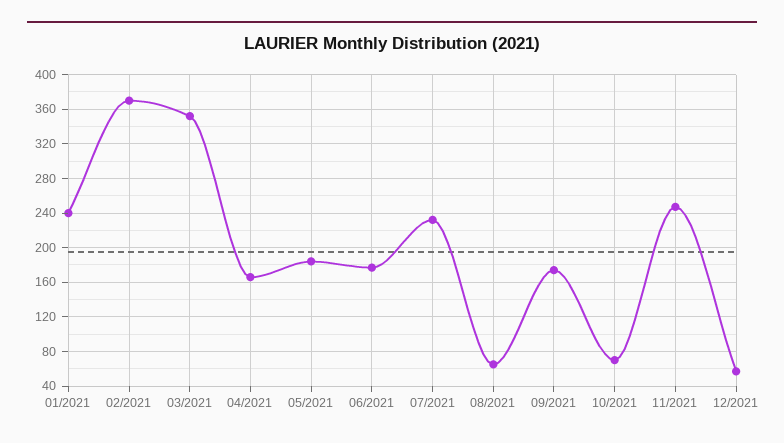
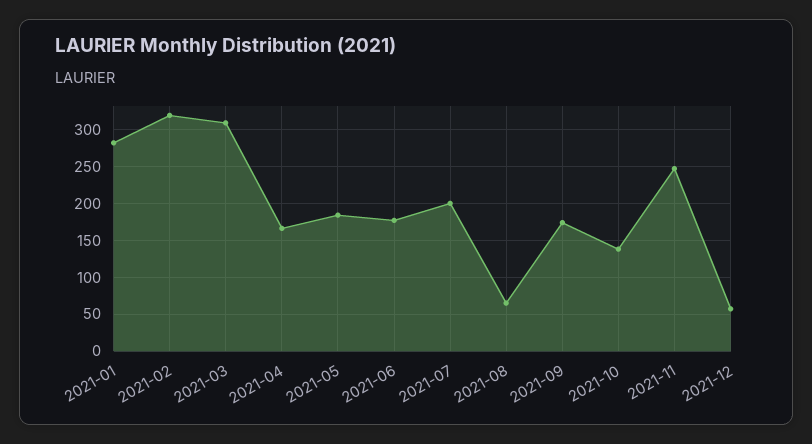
  {
-   "01/2021": 240,
+   "01/2021": 280,
-   "02/2021": 370,
+   "02/2021": 320,
-   "03/2021": 350,
+   "03/2021": 310,
    "04/2021": 170,
    "05/2021": 180,
    "06/2021": 180,
-   "07/2021": 230,
+   "07/2021": 200,
    "08/2021": 70,
    "09/2021": 170,
-   "10/2021": 70,
+   "10/2021": 140,
    "11/2021": 250,
    "12/2021": 60
  }

